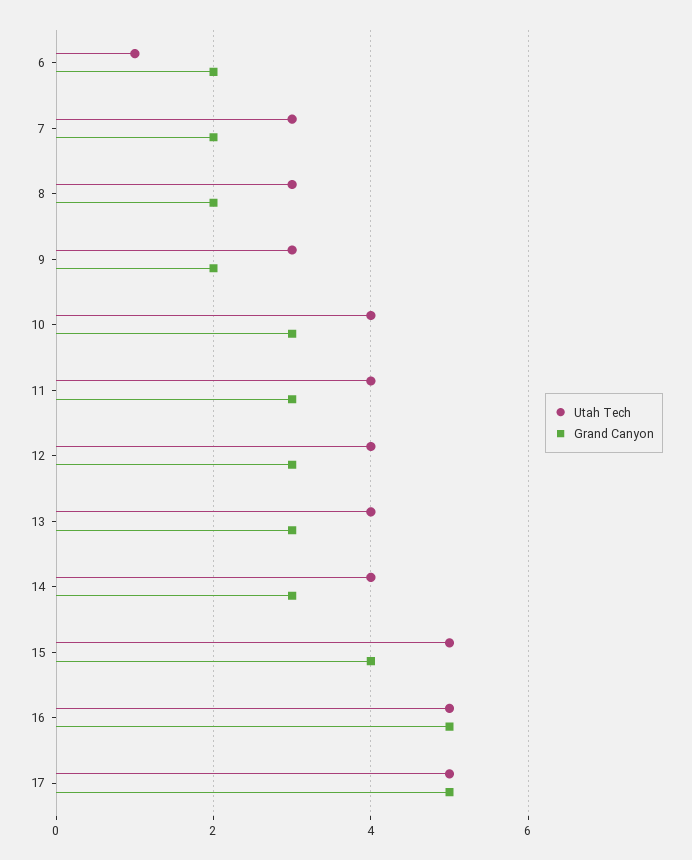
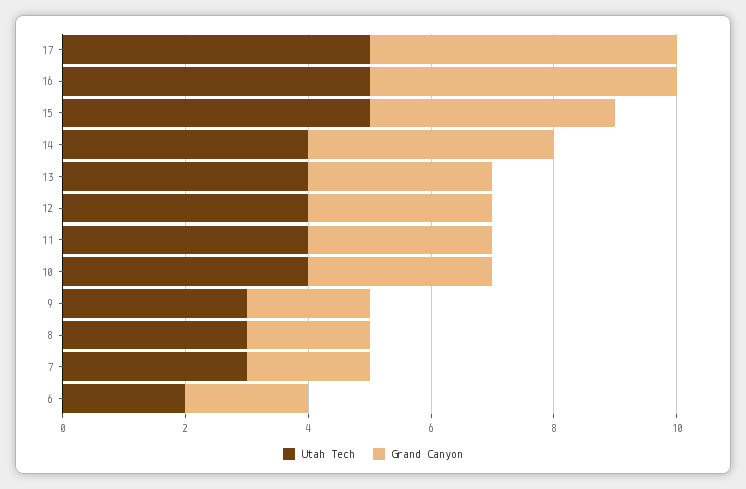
  {
    "Utah Tech": {
-     "6": 1,
+     "6": 2,
      "7": 3,
      "8": 3,
      "9": 3,
      "10": 4,
      "11": 4,
      "12": 4,
      "13": 4,
      "14": 4,
      "15": 5,
      "16": 5,
      "17": 5
    },
    "Grand Canyon": {
      "6": 2,
      "7": 2,
      "8": 2,
      "9": 2,
      "10": 3,
      "11": 3,
      "12": 3,
      "13": 3,
-     "14": 3,
+     "14": 4,
      "15": 4,
      "16": 5,
      "17": 5
    }
  }

